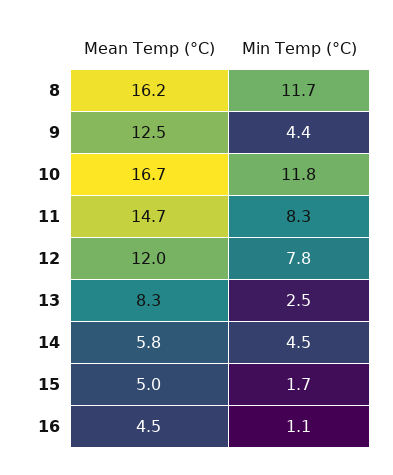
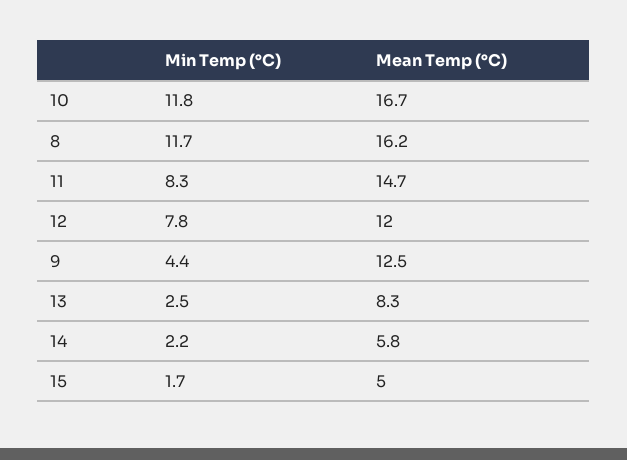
  {
    "Mean Temp (°C)": {
      "8": 16.2,
      "9": 12.5,
      "10": 16.7,
      "11": 14.7,
      "12": 12,
      "13": 8.3,
      "14": 5.8,
-     "15": 5,
+     "15": 5
-     "16": 4.5
    },
    "Min Temp (°C)": {
      "8": 11.7,
      "9": 4.4,
      "10": 11.8,
      "11": 8.3,
      "12": 7.8,
      "13": 2.5,
-     "14": 4.5,
+     "14": 2.2,
-     "15": 1.7,
+     "15": 1.7
-     "16": 1.1
    }
  }

